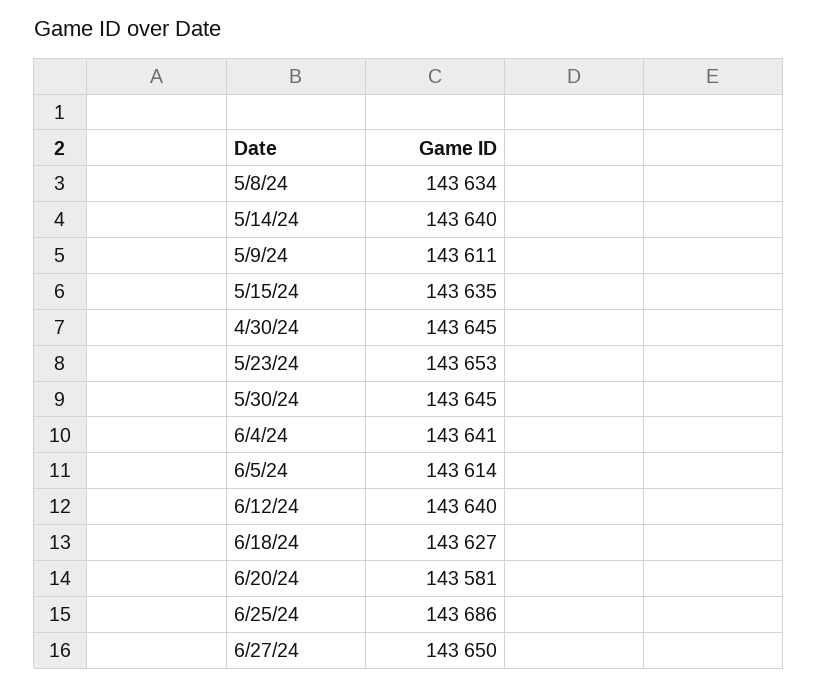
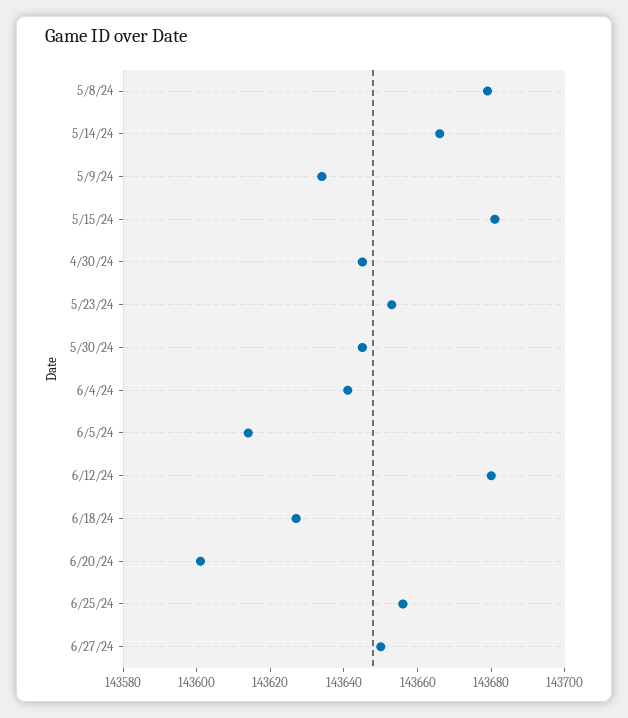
  {
-   "5/8/24": 143634,
+   "5/8/24": 143680,
-   "5/14/24": 143640,
+   "5/14/24": 143665,
-   "5/9/24": 143611,
+   "5/9/24": 143635,
-   "5/15/24": 143635,
+   "5/15/24": 143680,
    "4/30/24": 143645,
    "5/23/24": 143653,
    "5/30/24": 143645,
    "6/4/24": 143641,
    "6/5/24": 143614,
-   "6/12/24": 143640,
+   "6/12/24": 143680,
    "6/18/24": 143627,
-   "6/20/24": 143581,
+   "6/20/24": 143600,
-   "6/25/24": 143686,
+   "6/25/24": 143655,
    "6/27/24": 143650
  }

